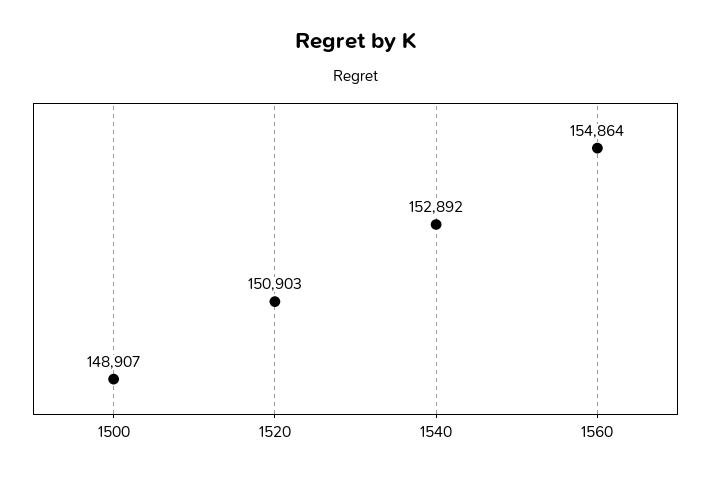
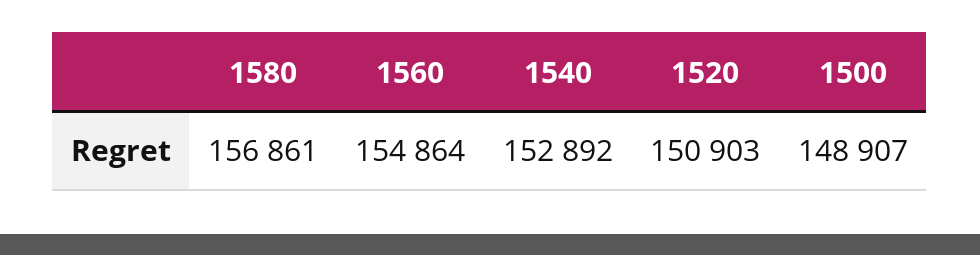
  {
    "1500": 148907,
    "1520": 150903,
    "1540": 152892,
-   "1560": 154864
+   "1560": 154864,
+   "1580": 156861
  }

